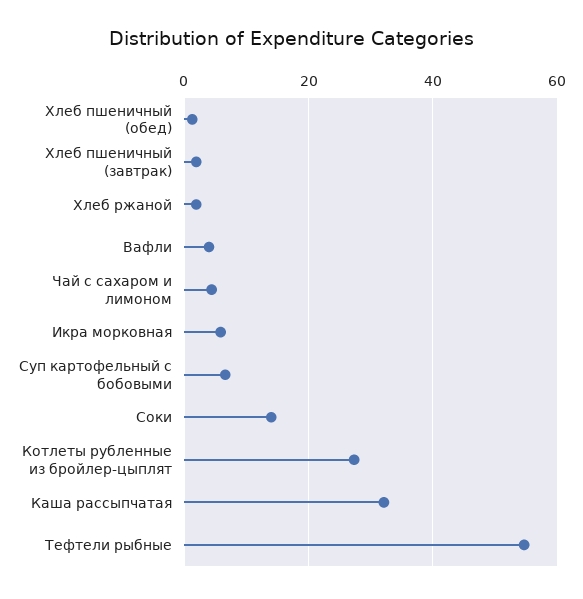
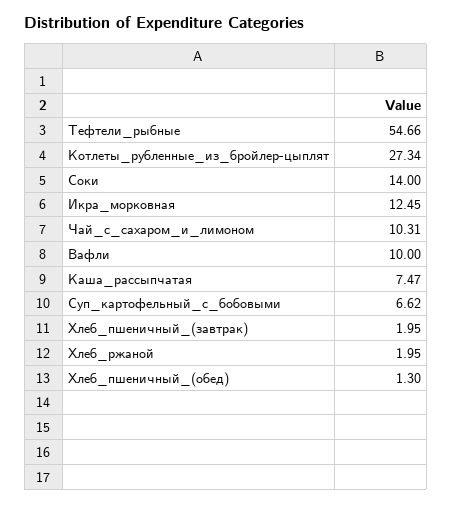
  {
    "Хлеб пшеничный (обед)": 1.3,
    "Хлеб пшеничный (завтрак)": 1.95,
    "Хлеб ржаной": 1.95,
-   "Вафли": 4,
+   "Вафли": 10,
-   "Чай с сахаром и лимоном": 4,
+   "Чай с сахаром и лимоном": 10.31,
-   "Икра морковная": 6,
+   "Икра морковная": 12.45,
    "Суп картофельный с бобовыми": 6.62,
    "Соки": 14,
    "Котлеты рубленные из бройлер-цыплят": 27.34,
-   "Каша рассыпчатая": 32,
+   "Каша рассыпчатая": 7.47,
    "Тефтели рыбные": 54.66
  }

